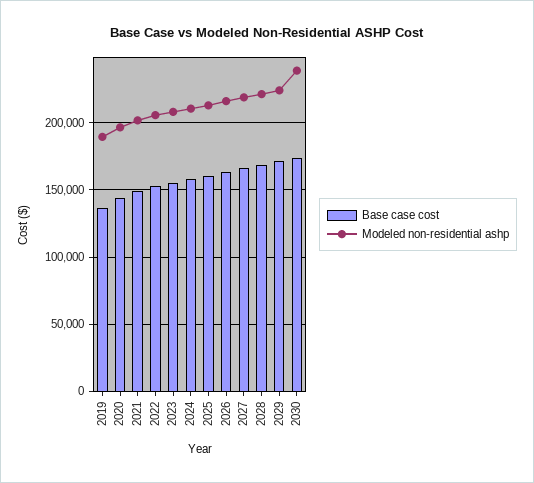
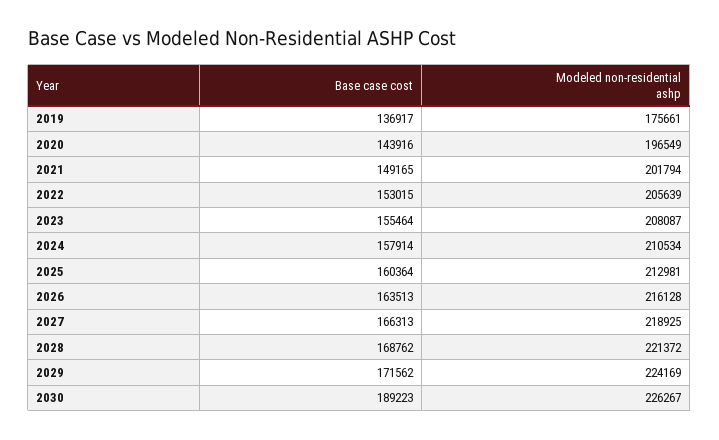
  {
    "Base case cost": {
      "2019": 136917,
      "2020": 143916,
      "2021": 149165,
      "2022": 153015,
      "2023": 155464,
      "2024": 157914,
      "2025": 160364,
      "2026": 163513,
      "2027": 166313,
      "2028": 168762,
      "2029": 171562,
-     "2030": 175000
+     "2030": 189223
    },
    "Modeled non-residential ashp": {
-     "2019": 190000,
+     "2019": 175661,
      "2020": 196549,
      "2021": 201794,
      "2022": 205639,
      "2023": 208087,
      "2024": 210534,
      "2025": 212981,
      "2026": 216128,
      "2027": 218925,
      "2028": 221372,
      "2029": 224169,
-     "2030": 240000
+     "2030": 226267
    }
  }

